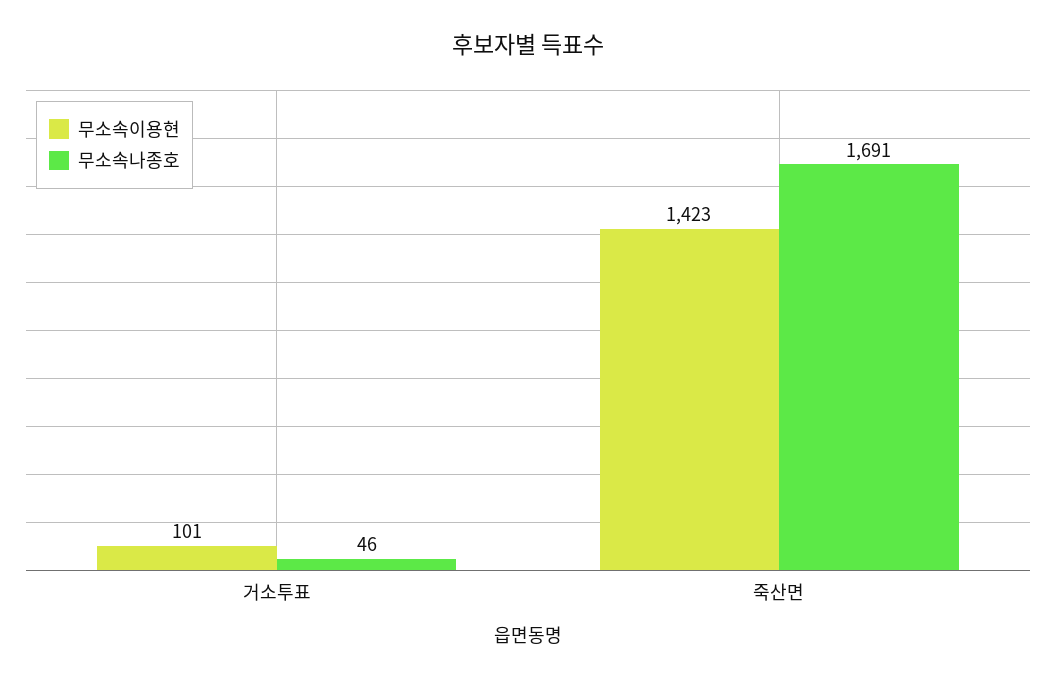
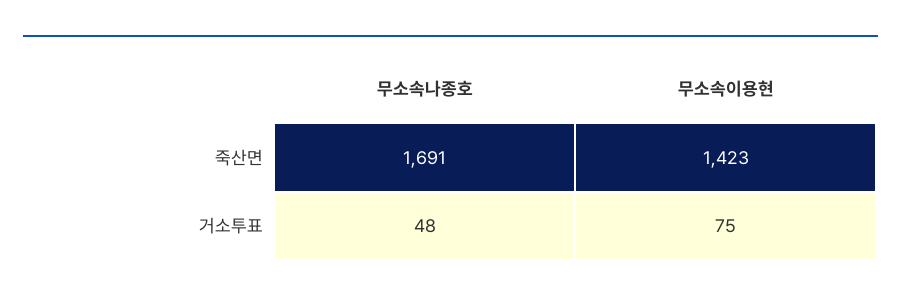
  {
    "무소속이용현": {
-     "거소투표": 101,
+     "거소투표": 75,
      "죽산면": 1423
    },
    "무소속나종호": {
-     "거소투표": 46,
+     "거소투표": 48,
      "죽산면": 1691
    }
  }

